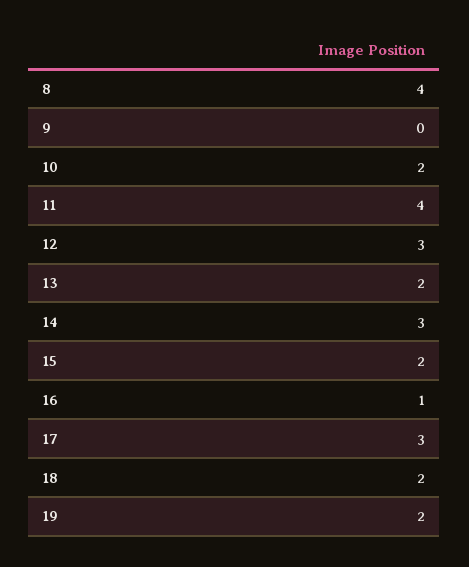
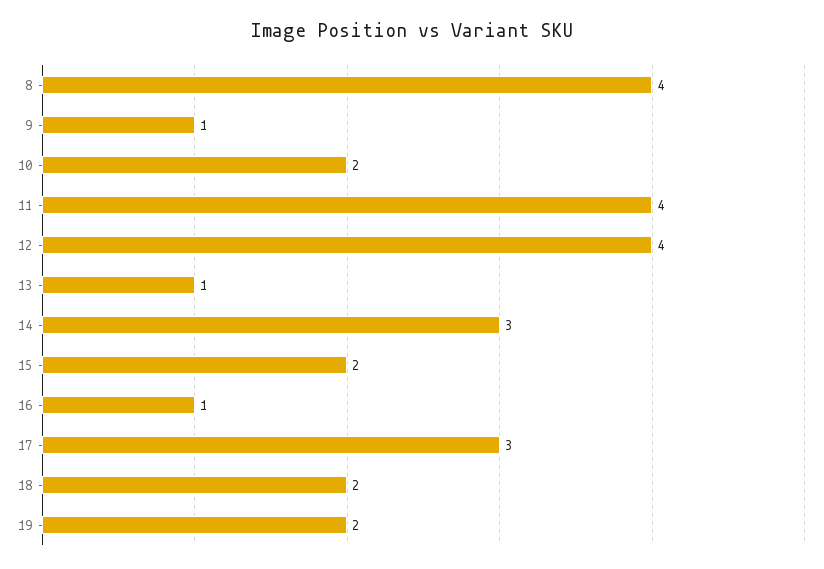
  {
    "8": 4,
-   "9": 0,
+   "9": 1,
    "10": 2,
    "11": 4,
-   "12": 3,
+   "12": 4,
-   "13": 2,
+   "13": 1,
    "14": 3,
    "15": 2,
    "16": 1,
    "17": 3,
    "18": 2,
    "19": 2
  }

